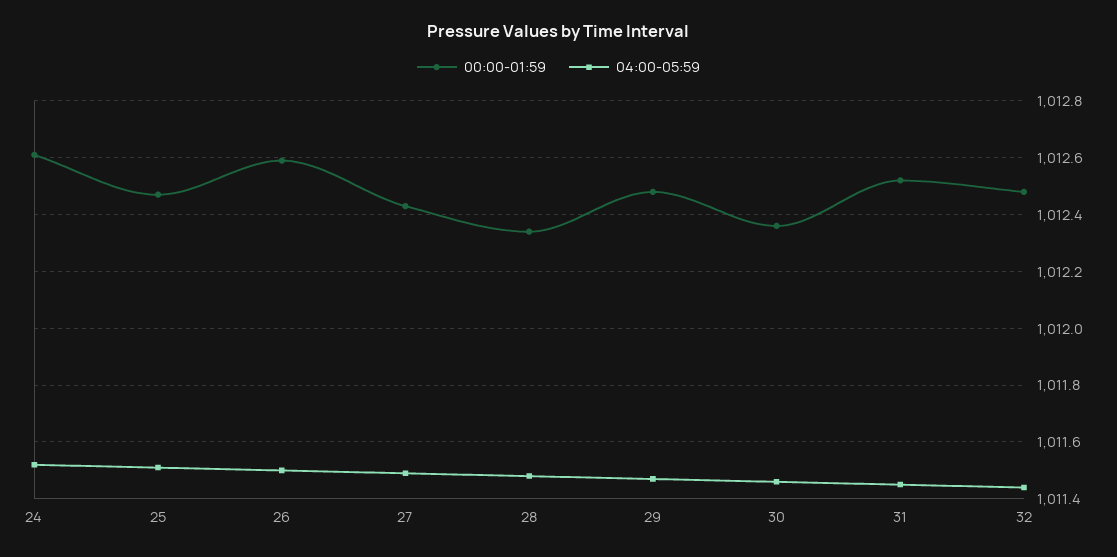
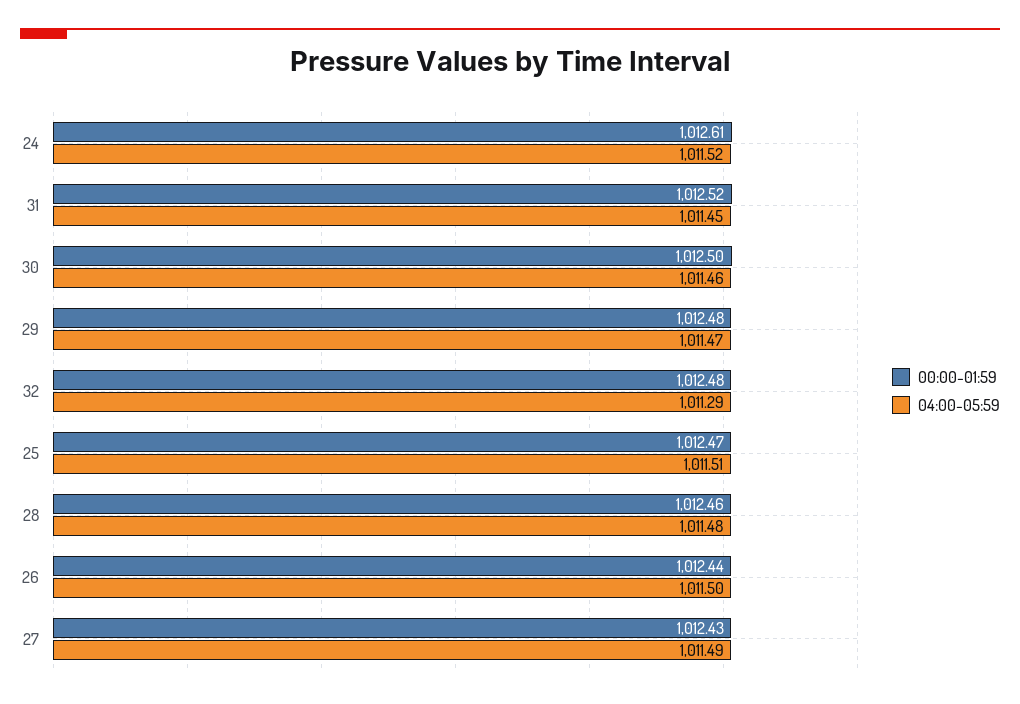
  {
    "00:00-01:59": {
      "24": 1012.61,
      "25": 1012.47,
-     "26": 1012.6,
+     "26": 1012.44,
      "27": 1012.43,
-     "28": 1012.35,
+     "28": 1012.46,
      "29": 1012.48,
-     "30": 1012.35,
+     "30": 1012.5,
      "31": 1012.52,
      "32": 1012.48
    },
    "04:00-05:59": {
      "24": 1011.52,
      "25": 1011.51,
      "26": 1011.5,
      "27": 1011.49,
      "28": 1011.48,
      "29": 1011.47,
      "30": 1011.46,
      "31": 1011.45,
-     "32": 1011.45
+     "32": 1011.29
    }
  }

